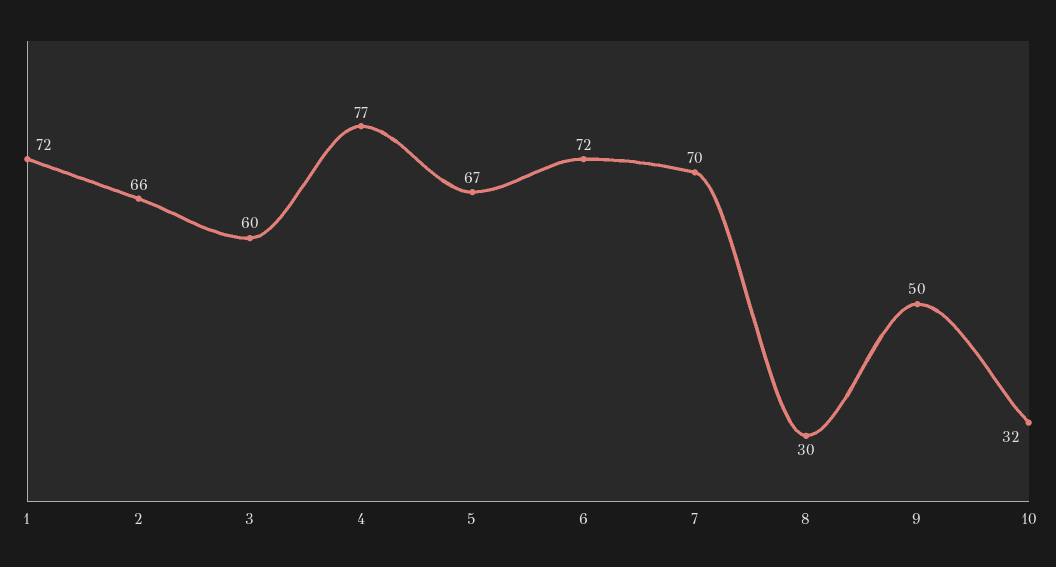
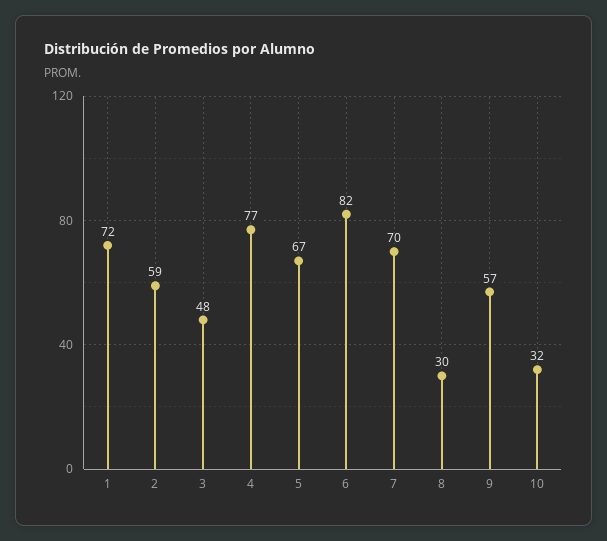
  {
    "1": 72,
-   "2": 66,
+   "2": 59,
-   "3": 60,
+   "3": 48,
    "4": 77,
    "5": 67,
-   "6": 72,
+   "6": 82,
    "7": 70,
    "8": 30,
-   "9": 50,
+   "9": 57,
    "10": 32
  }

